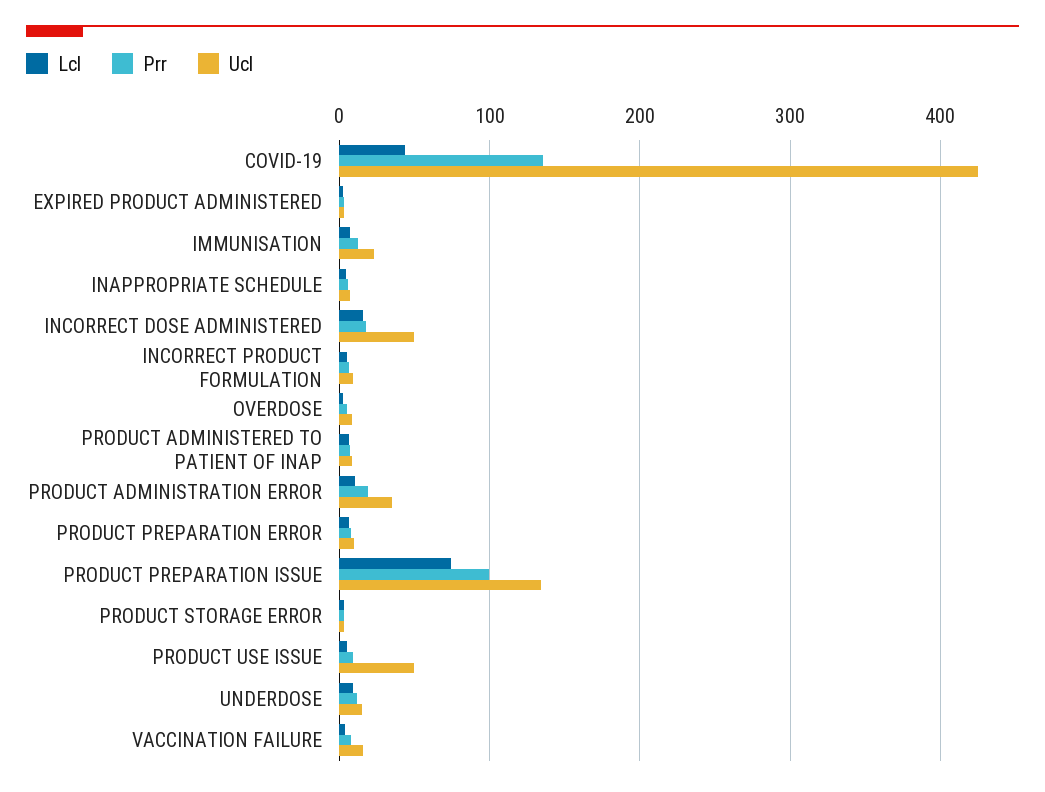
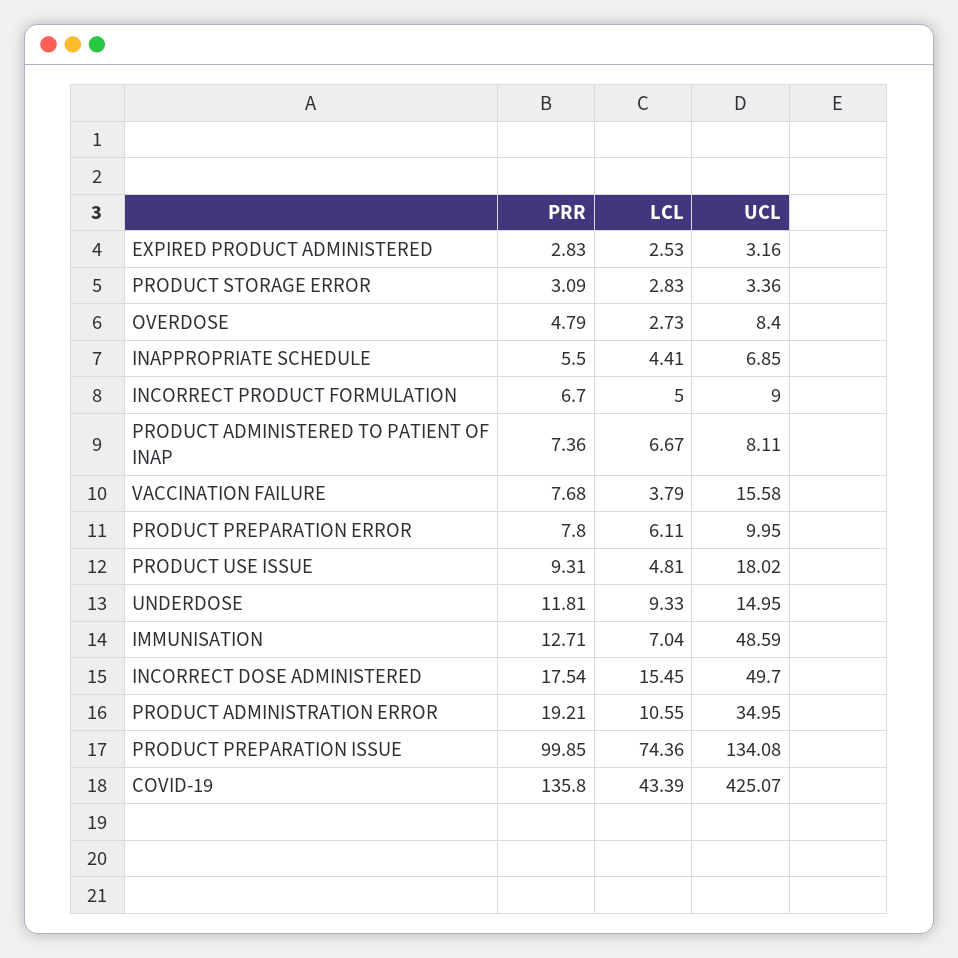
  {
    "Lcl": {
      "COVID-19": 43.39,
      "EXPIRED PRODUCT ADMINISTERED": 2.53,
      "IMMUNISATION": 7.04,
      "INAPPROPRIATE SCHEDULE": 4.41,
      "INCORRECT DOSE ADMINISTERED": 15.45,
      "INCORRECT PRODUCT FORMULATION": 5,
      "OVERDOSE": 2.73,
      "PRODUCT ADMINISTERED TO PATIENT OF INAP": 6.67,
      "PRODUCT ADMINISTRATION ERROR": 10.55,
      "PRODUCT PREPARATION ERROR": 6.11,
      "PRODUCT PREPARATION ISSUE": 74.36,
      "PRODUCT STORAGE ERROR": 2.83,
      "PRODUCT USE ISSUE": 4.81,
      "UNDERDOSE": 9.33,
      "VACCINATION FAILURE": 3.79
    },
    "Prr": {
      "COVID-19": 135.8,
      "EXPIRED PRODUCT ADMINISTERED": 2.83,
      "IMMUNISATION": 12.71,
      "INAPPROPRIATE SCHEDULE": 5.5,
      "INCORRECT DOSE ADMINISTERED": 17.54,
      "INCORRECT PRODUCT FORMULATION": 6.7,
      "OVERDOSE": 4.79,
      "PRODUCT ADMINISTERED TO PATIENT OF INAP": 7.36,
      "PRODUCT ADMINISTRATION ERROR": 19.21,
      "PRODUCT PREPARATION ERROR": 7.8,
      "PRODUCT PREPARATION ISSUE": 99.85,
      "PRODUCT STORAGE ERROR": 3.09,
      "PRODUCT USE ISSUE": 9.31,
      "UNDERDOSE": 11.81,
      "VACCINATION FAILURE": 7.68
    },
    "Ucl": {
      "COVID-19": 425.07,
      "EXPIRED PRODUCT ADMINISTERED": 3.16,
-     "IMMUNISATION": 20,
+     "IMMUNISATION": 48.59,
      "INAPPROPRIATE SCHEDULE": 6.85,
      "INCORRECT DOSE ADMINISTERED": 49.7,
      "INCORRECT PRODUCT FORMULATION": 9,
      "OVERDOSE": 8.4,
      "PRODUCT ADMINISTERED TO PATIENT OF INAP": 8.11,
      "PRODUCT ADMINISTRATION ERROR": 34.95,
      "PRODUCT PREPARATION ERROR": 9.95,
      "PRODUCT PREPARATION ISSUE": 134.08,
      "PRODUCT STORAGE ERROR": 3.36,
-     "PRODUCT USE ISSUE": 50,
+     "PRODUCT USE ISSUE": 18.02,
      "UNDERDOSE": 14.95,
      "VACCINATION FAILURE": 15.58
    }
  }

